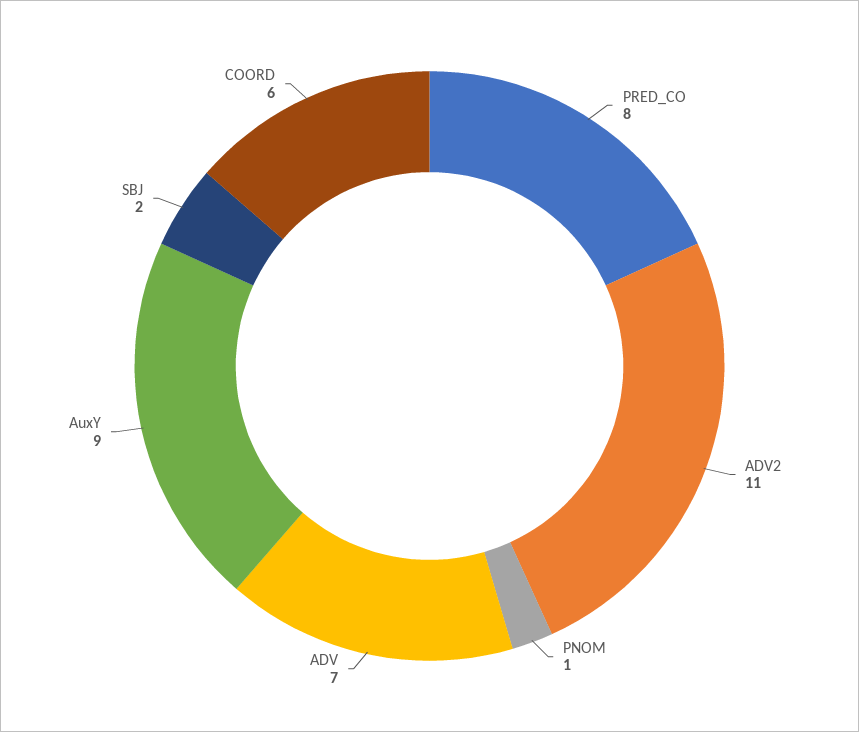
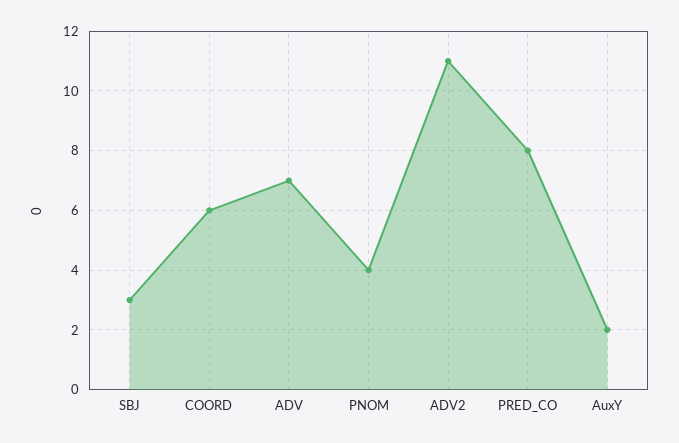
  {
    "PRED_CO": 8,
    "ADV2": 11,
-   "PNOM": 1,
+   "PNOM": 4,
    "ADV": 7,
-   "AuxY": 9,
+   "AuxY": 2,
-   "SBJ": 2,
+   "SBJ": 3,
    "COORD": 6
  }

